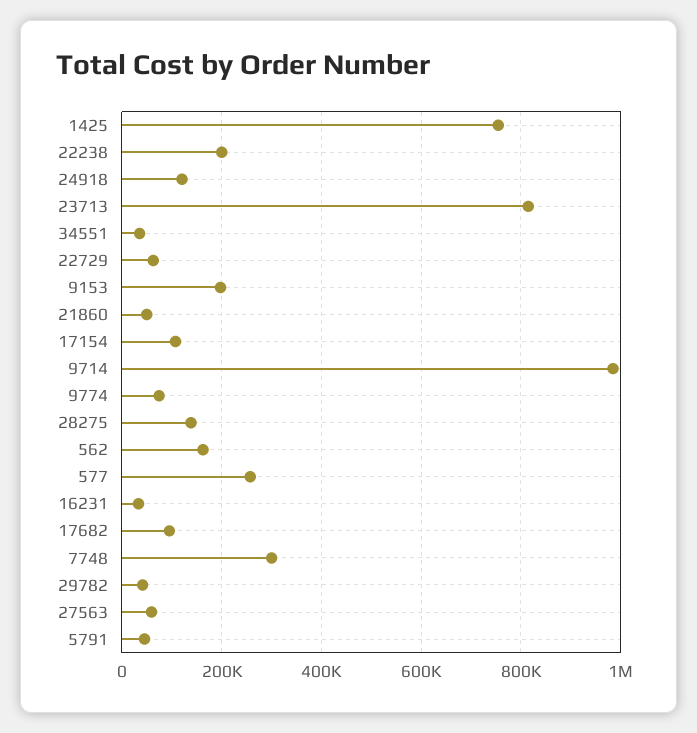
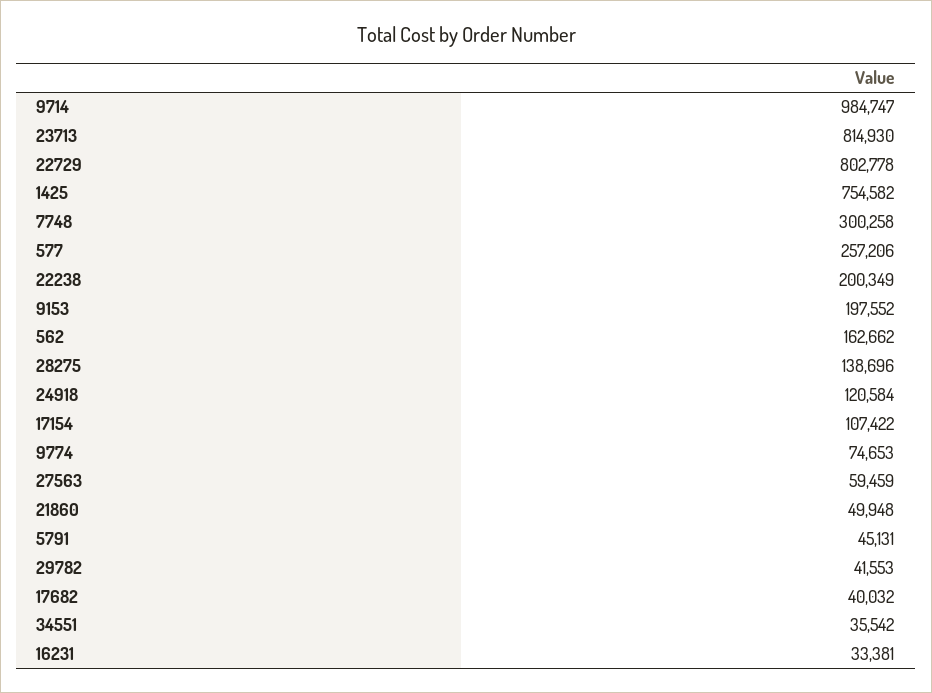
  {
    "1425": 754582,
    "22238": 200349,
    "24918": 120584,
    "23713": 814930,
    "34551": 35542,
-   "22729": 60000,
+   "22729": 802778,
    "9153": 197552,
    "21860": 49948,
    "17154": 107422,
    "9714": 984747,
    "9774": 74653,
    "28275": 138696,
    "562": 162662,
    "577": 257206,
    "16231": 33381,
-   "17682": 100000,
+   "17682": 40032,
    "7748": 300258,
    "29782": 41553,
    "27563": 59459,
    "5791": 45131
  }

